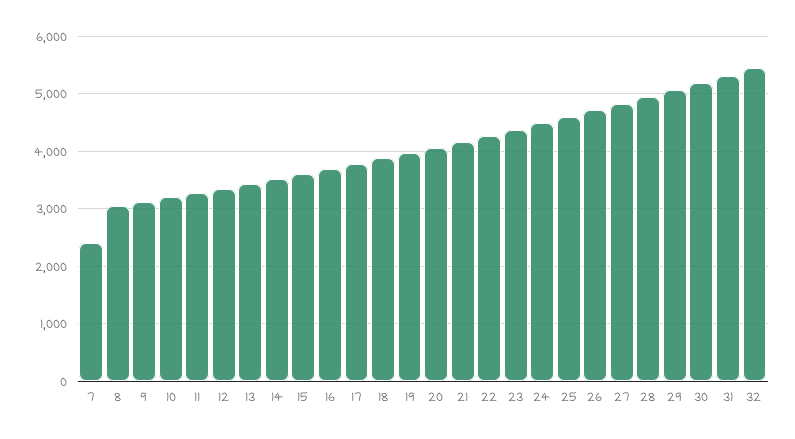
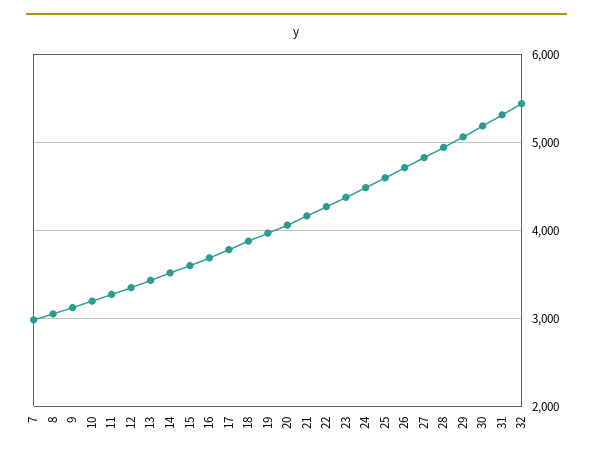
  {
-   "7": 2400,
+   "7": 3000,
    "8": 3100,
    "9": 3100,
    "10": 3200,
    "11": 3300,
    "12": 3400,
    "13": 3400,
    "14": 3500,
    "15": 3600,
    "16": 3700,
    "17": 3800,
    "18": 3900,
    "19": 4000,
    "20": 4100,
    "21": 4200,
    "22": 4300,
    "23": 4400,
    "24": 4500,
    "25": 4600,
    "26": 4700,
    "27": 4800,
    "28": 4900,
    "29": 5100,
    "30": 5200,
    "31": 5300,
    "32": 5400
  }

